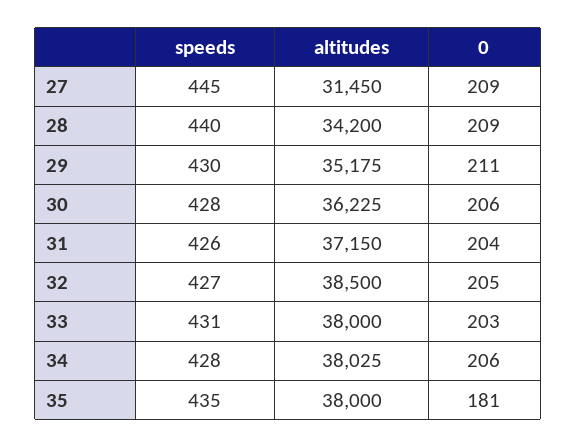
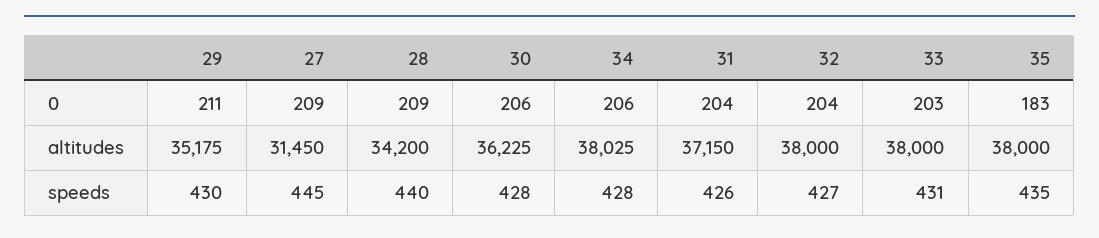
  {
    "speeds": {
      "27": 445,
      "28": 440,
      "29": 430,
      "30": 428,
      "31": 426,
      "32": 427,
      "33": 431,
      "34": 428,
      "35": 435
    },
    "altitudes": {
      "27": 31450,
      "28": 34200,
      "29": 35175,
      "30": 36225,
      "31": 37150,
-     "32": 38500,
+     "32": 38000,
      "33": 38000,
      "34": 38025,
      "35": 38000
    },
    "0": {
      "27": 209,
      "28": 209,
      "29": 211,
      "30": 206,
      "31": 204,
-     "32": 205,
+     "32": 204,
      "33": 203,
      "34": 206,
-     "35": 181
+     "35": 183
    }
  }

